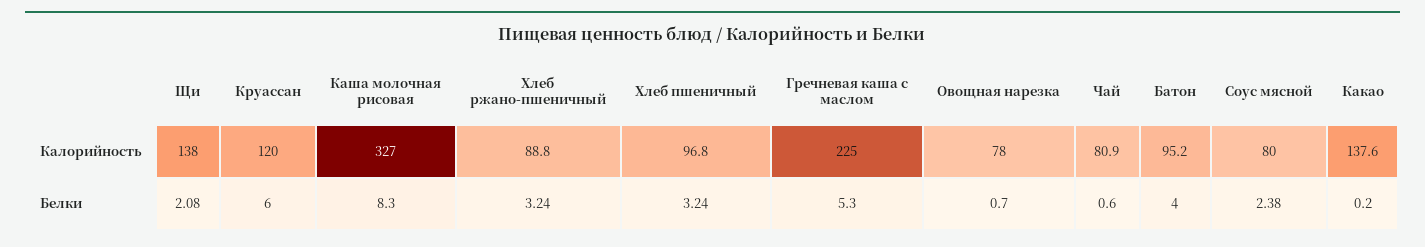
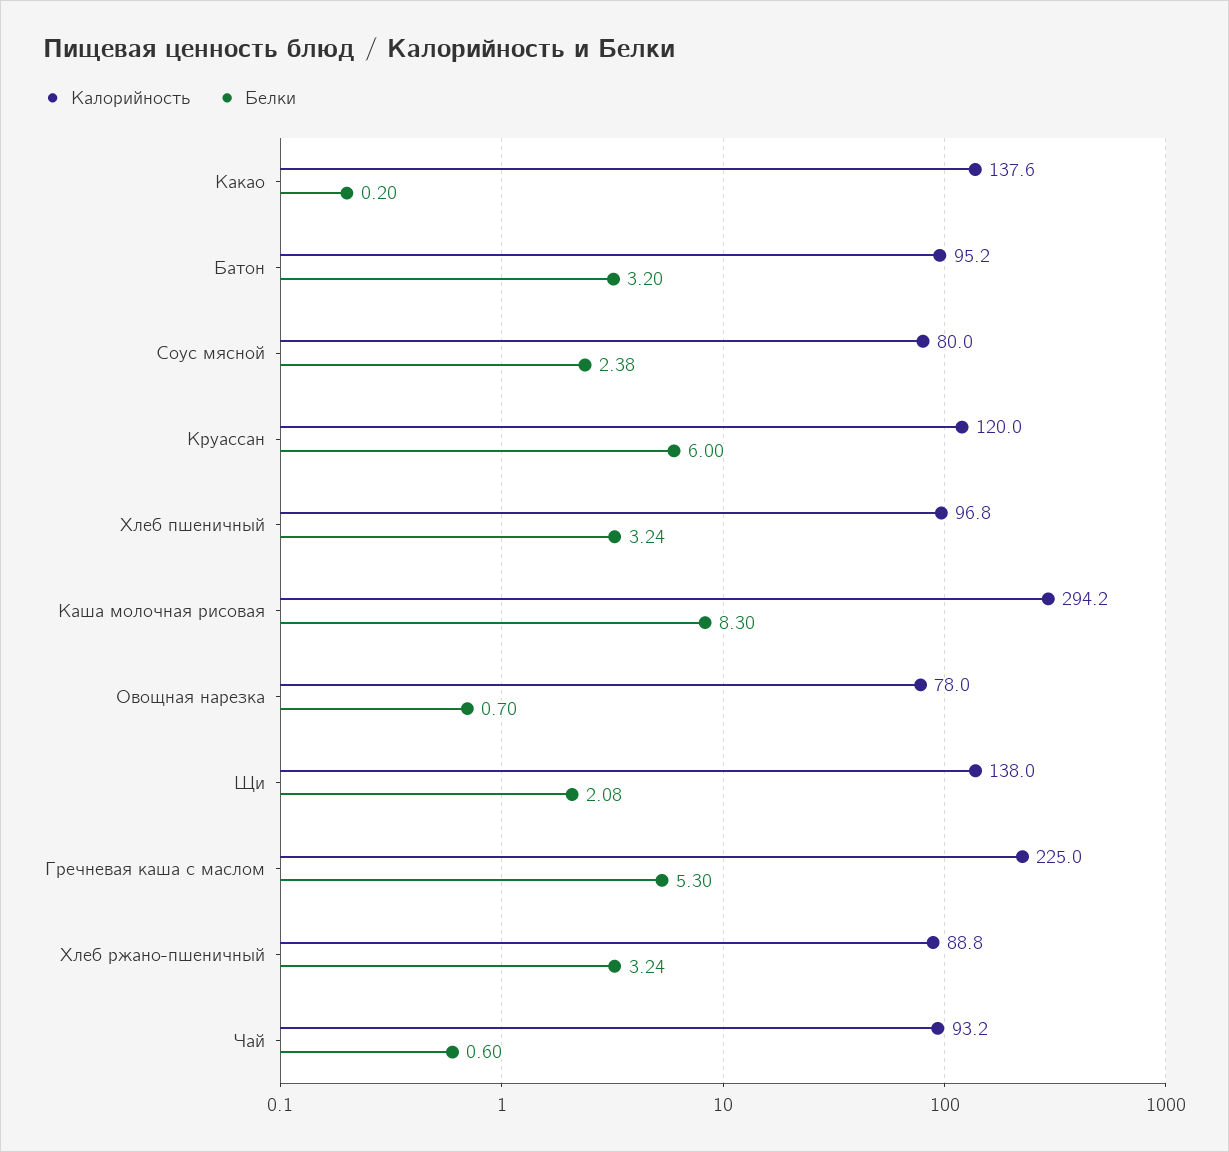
  {
    "Калорийность": {
      "Щи": 138,
      "Круассан": 120,
-     "Каша молочная рисовая": 327,
+     "Каша молочная рисовая": 294.2,
      "Хлеб ржано-пшеничный": 88.8,
      "Хлеб пшеничный": 96.8,
      "Гречневая каша с маслом": 225,
      "Овощная нарезка": 78,
-     "Чай": 80.9,
+     "Чай": 93.2,
      "Батон": 95.2,
      "Соус мясной": 80,
      "Какао": 137.6
    },
    "Белки": {
      "Щи": 2.08,
      "Круассан": 6,
      "Каша молочная рисовая": 8.3,
      "Хлеб ржано-пшеничный": 3.24,
      "Хлеб пшеничный": 3.24,
      "Гречневая каша с маслом": 5.3,
      "Овощная нарезка": 0.7,
      "Чай": 0.6,
-     "Батон": 4,
+     "Батон": 3.2,
      "Соус мясной": 2.38,
      "Какао": 0.2
    }
  }

